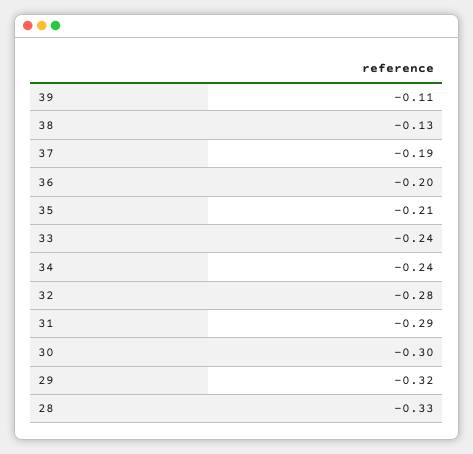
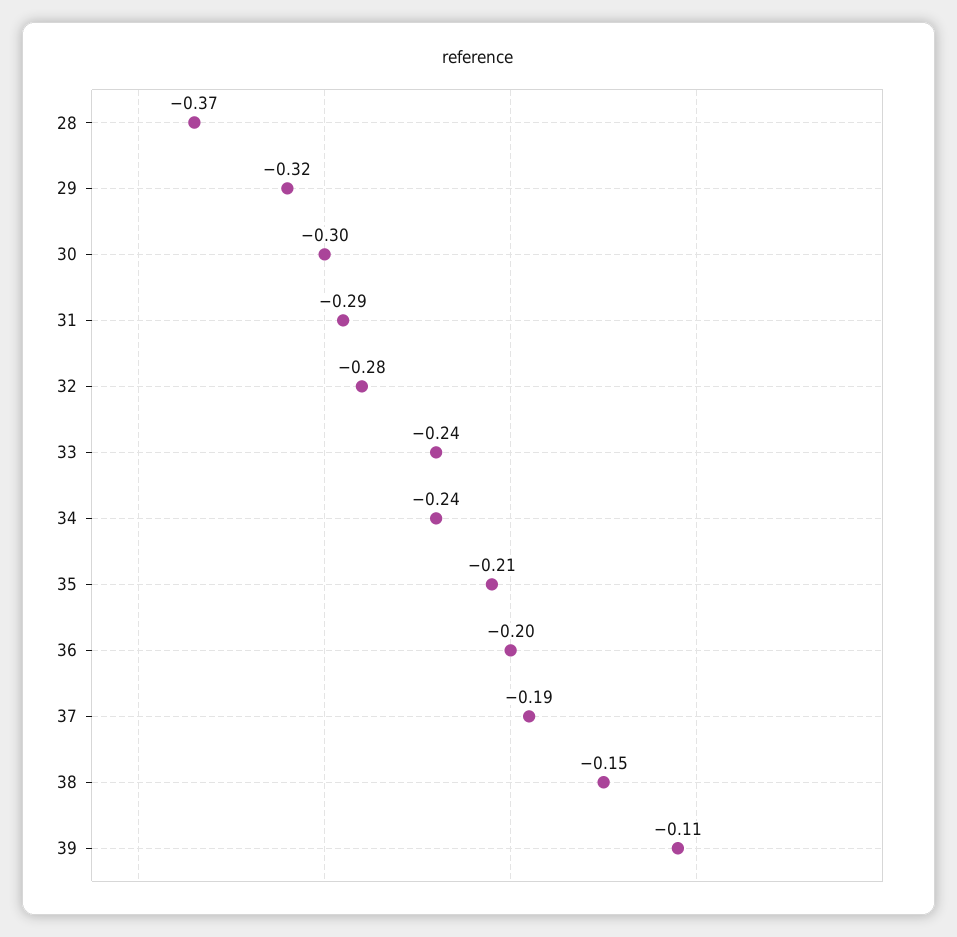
  {
    "39": -0.11,
-   "38": -0.13,
+   "38": -0.15,
    "37": -0.19,
    "36": -0.2,
    "35": -0.21,
    "33": -0.24,
    "34": -0.24,
    "32": -0.28,
    "31": -0.29,
    "30": -0.3,
    "29": -0.32,
-   "28": -0.33
+   "28": -0.37
  }

